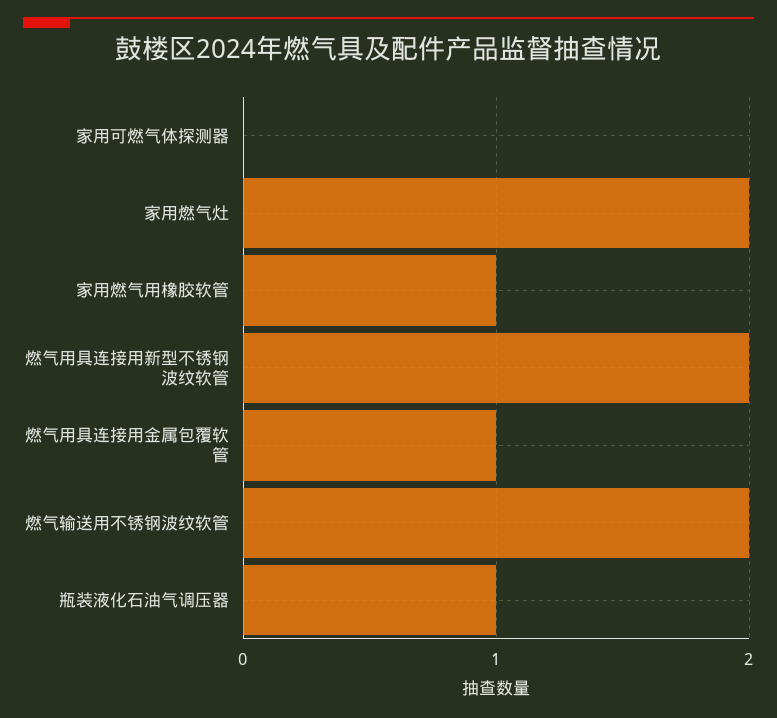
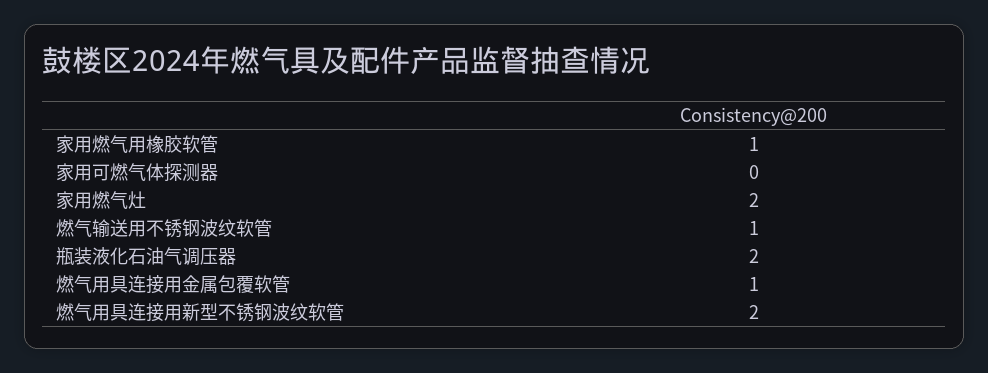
  {
    "家用可燃气体探测器": 0,
    "家用燃气灶": 2,
    "家用燃气用橡胶软管": 1,
    "燃气用具连接用新型不锈钢波纹软管": 2,
    "燃气用具连接用金属包覆软管": 1,
-   "燃气输送用不锈钢波纹软管": 2,
+   "燃气输送用不锈钢波纹软管": 1,
-   "瓶装液化石油气调压器": 1
+   "瓶装液化石油气调压器": 2
  }

